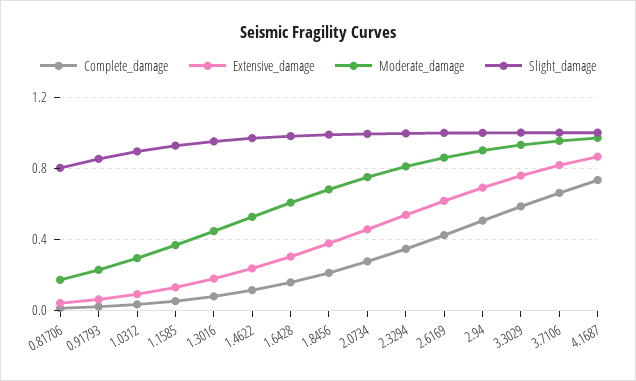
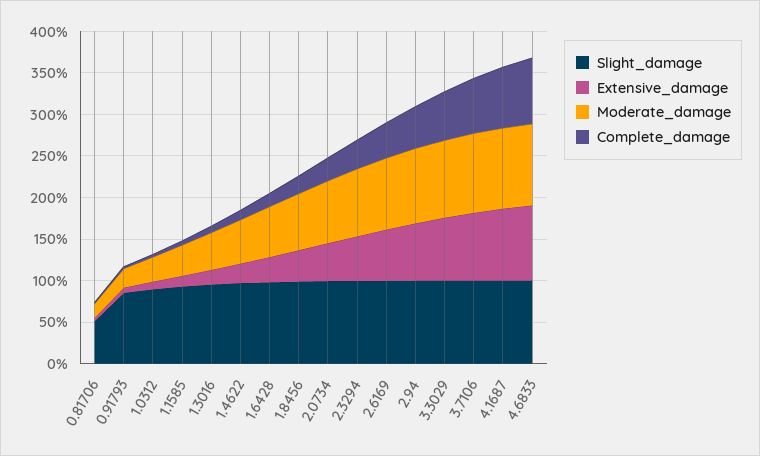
  {
    "Complete_damage": {
      "0.81706": 0,
      "0.91793": 0,
      "1.0312": 0.05,
      "1.1585": 0.05,
      "1.3016": 0.1,
      "1.4622": 0.1,
      "1.6428": 0.15,
      "1.8456": 0.2,
      "2.0734": 0.3,
      "2.3294": 0.35,
      "2.6169": 0.4,
      "2.94": 0.5,
      "3.3029": 0.6,
      "3.7106": 0.65,
-     "4.1687": 0.75
+     "4.1687": 0.75,
+     "4.6833": 0.8
    },
    "Extensive_damage": {
      "0.81706": 0.05,
      "0.91793": 0.05,
      "1.0312": 0.1,
      "1.1585": 0.15,
      "1.3016": 0.2,
      "1.4622": 0.25,
      "1.6428": 0.3,
      "1.8456": 0.4,
      "2.0734": 0.45,
      "2.3294": 0.55,
      "2.6169": 0.6,
      "2.94": 0.7,
      "3.3029": 0.75,
      "3.7106": 0.8,
-     "4.1687": 0.85
+     "4.1687": 0.85,
+     "4.6833": 0.9
    },
    "Moderate_damage": {
      "0.81706": 0.15,
      "0.91793": 0.25,
      "1.0312": 0.3,
      "1.1585": 0.35,
      "1.3016": 0.45,
      "1.4622": 0.55,
      "1.6428": 0.6,
      "1.8456": 0.7,
      "2.0734": 0.75,
      "2.3294": 0.8,
      "2.6169": 0.85,
      "2.94": 0.9,
      "3.3029": 0.95,
      "3.7106": 0.95,
-     "4.1687": 0.95
+     "4.1687": 0.95,
+     "4.6833": 1
    },
    "Slight_damage": {
-     "0.81706": 0.8,
+     "0.81706": 0.5,
      "0.91793": 0.85,
      "1.0312": 0.9,
      "1.1585": 0.95,
      "1.3016": 0.95,
      "1.4622": 0.95,
      "1.6428": 1,
      "1.8456": 1,
      "2.0734": 1,
      "2.3294": 1,
      "2.6169": 1,
      "2.94": 1,
      "3.3029": 1,
      "3.7106": 1,
-     "4.1687": 1
+     "4.1687": 1,
+     "4.6833": 1
    }
  }

